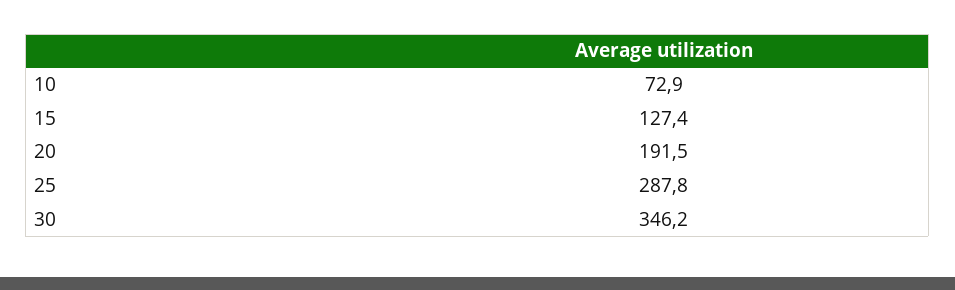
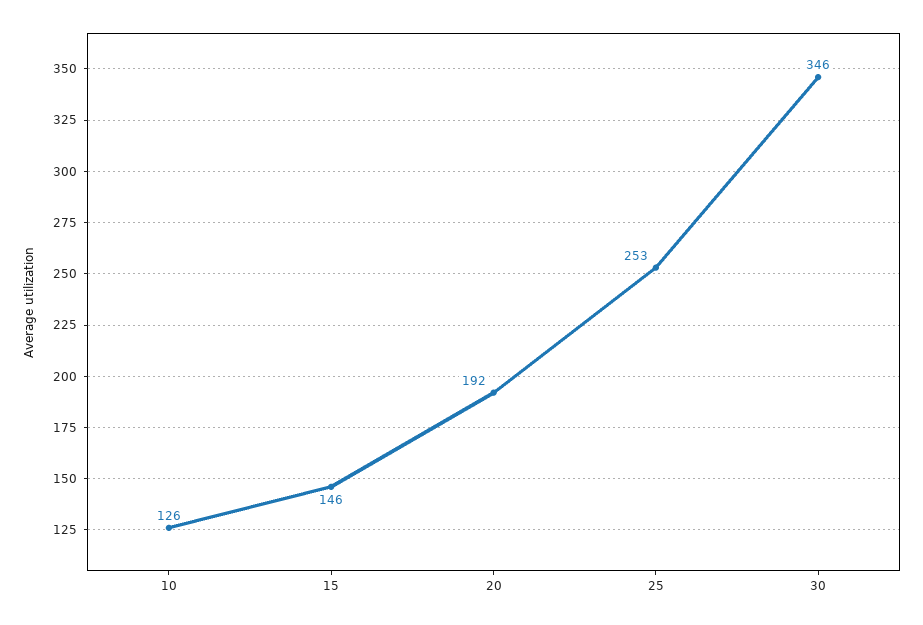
  {
-   "10": 72.9,
+   "10": 126,
-   "15": 127.4,
+   "15": 146,
    "20": 191.5,
-   "25": 287.8,
+   "25": 253,
    "30": 346.2
  }

